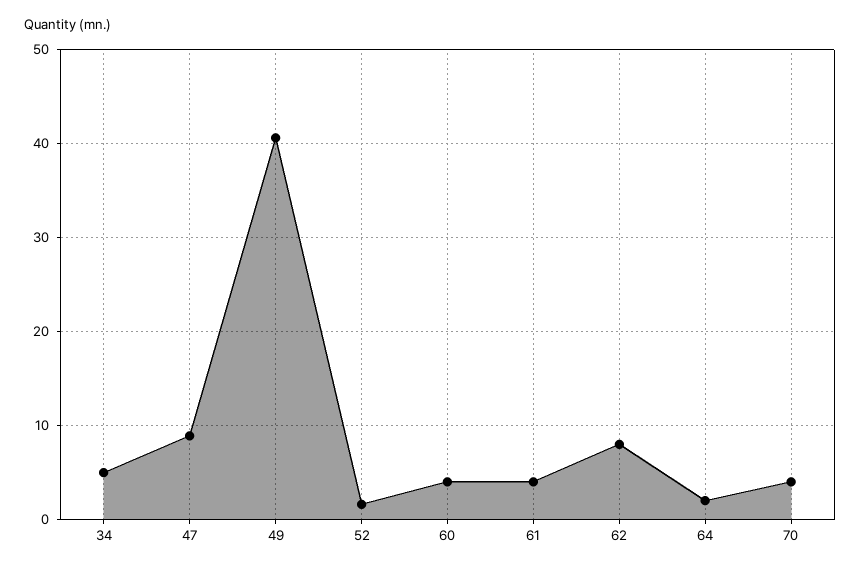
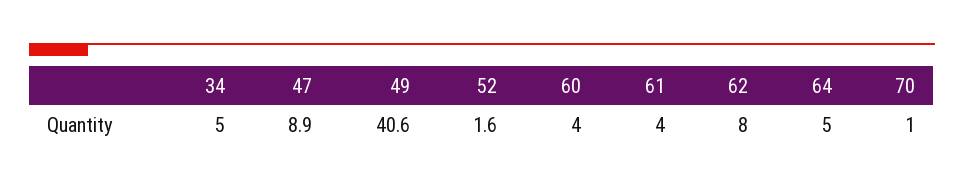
  {
    "34": 5,
    "47": 8.9,
    "49": 40.6,
    "52": 1.6,
    "60": 4,
    "61": 4,
    "62": 8,
-   "64": 2,
+   "64": 5,
-   "70": 4
+   "70": 1
  }

